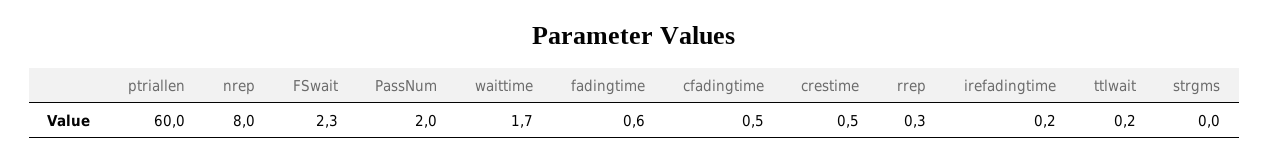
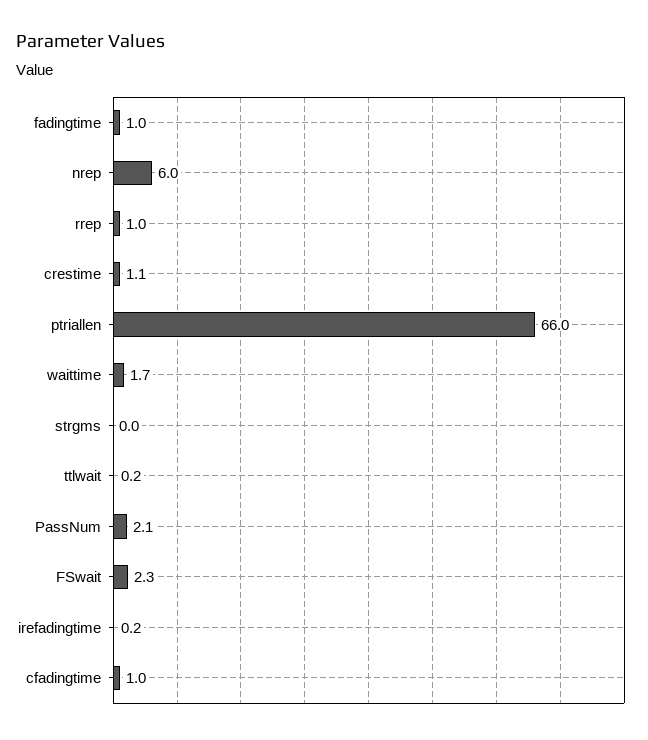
  {
-   "ptriallen": 60,
+   "ptriallen": 66,
-   "nrep": 8,
+   "nrep": 6,
    "FSwait": 2.3,
-   "PassNum": 2,
+   "PassNum": 2.1,
    "waittime": 1.7,
-   "fadingtime": 0.6,
+   "fadingtime": 1,
-   "cfadingtime": 0.5,
+   "cfadingtime": 1,
-   "crestime": 0.5,
+   "crestime": 1.1,
-   "rrep": 0.3,
+   "rrep": 1,
    "irefadingtime": 0.2,
    "ttlwait": 0.2,
    "strgms": 0
  }

